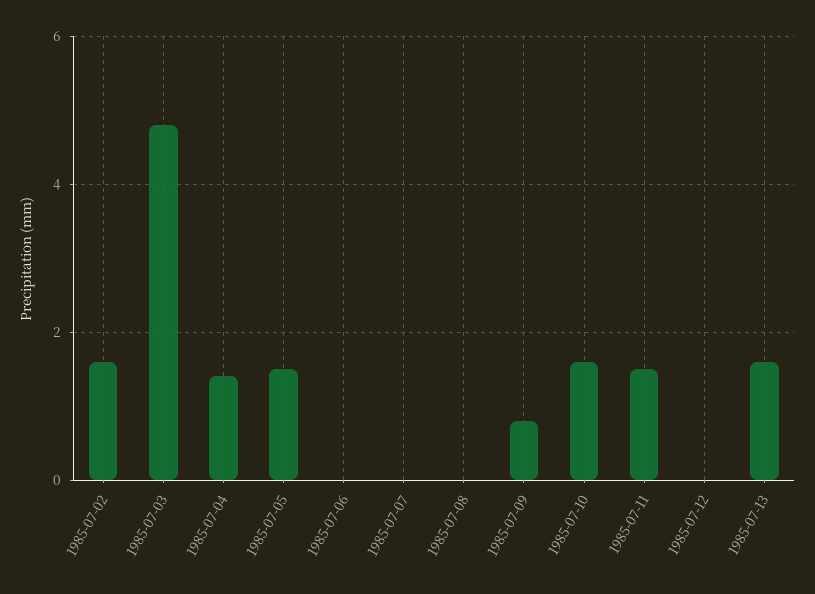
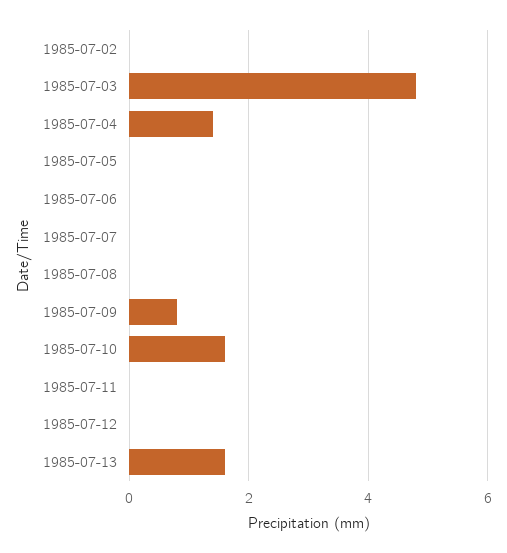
  {
-   "1985-07-02": 1.5,
+   "1985-07-02": 0,
    "1985-07-03": 5,
    "1985-07-04": 1.5,
-   "1985-07-05": 1.5,
+   "1985-07-05": 0,
    "1985-07-06": 0,
    "1985-07-07": 0,
    "1985-07-08": 0,
    "1985-07-09": 1,
    "1985-07-10": 1.5,
-   "1985-07-11": 1.5,
+   "1985-07-11": 0,
    "1985-07-12": 0,
    "1985-07-13": 1.5
  }

